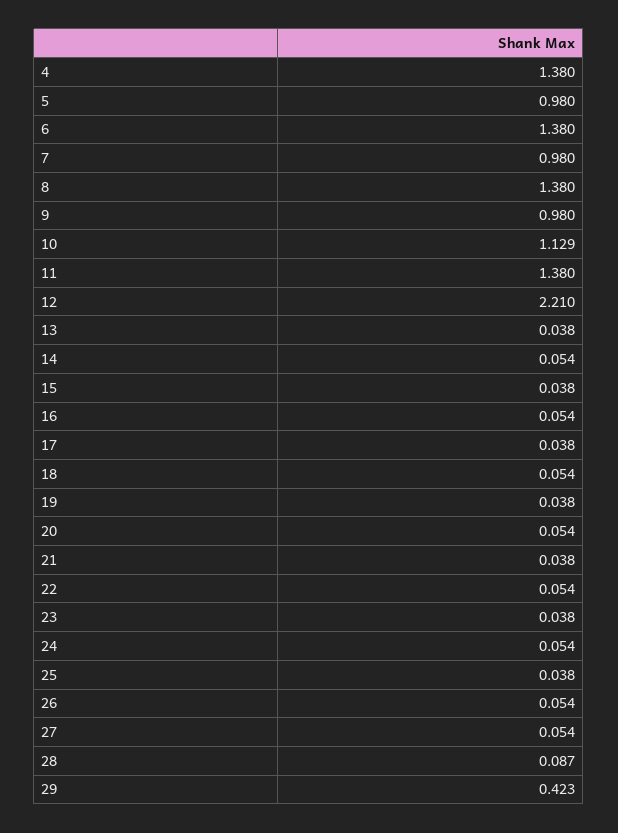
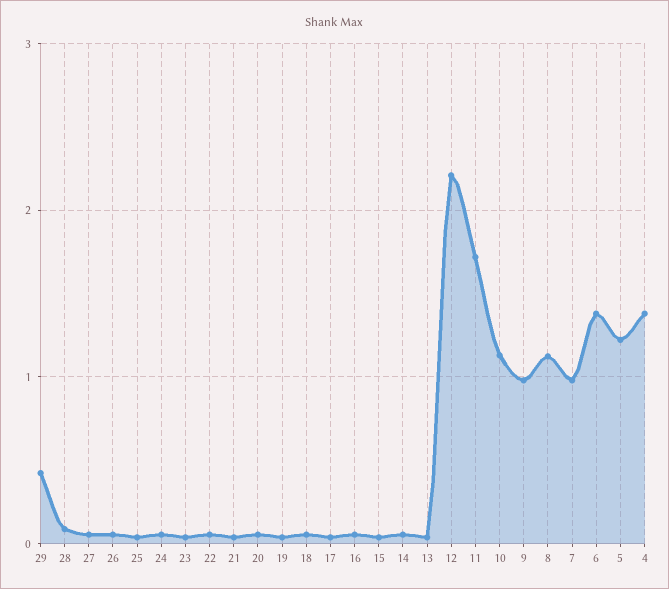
  {
    "4": 1.38,
-   "5": 0.98,
+   "5": 1.2,
    "6": 1.38,
    "7": 0.98,
-   "8": 1.38,
+   "8": 1.1,
    "9": 0.98,
    "10": 1.129,
-   "11": 1.38,
+   "11": 1.7,
    "12": 2.21,
    "13": 0.038,
    "14": 0.054,
    "15": 0.038,
    "16": 0.054,
    "17": 0.038,
    "18": 0.054,
    "19": 0.038,
    "20": 0.054,
    "21": 0.038,
    "22": 0.054,
    "23": 0.038,
    "24": 0.054,
    "25": 0.038,
    "26": 0.054,
    "27": 0.054,
    "28": 0.087,
    "29": 0.423
  }

